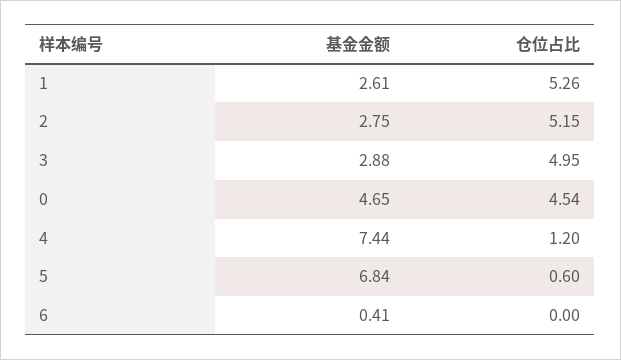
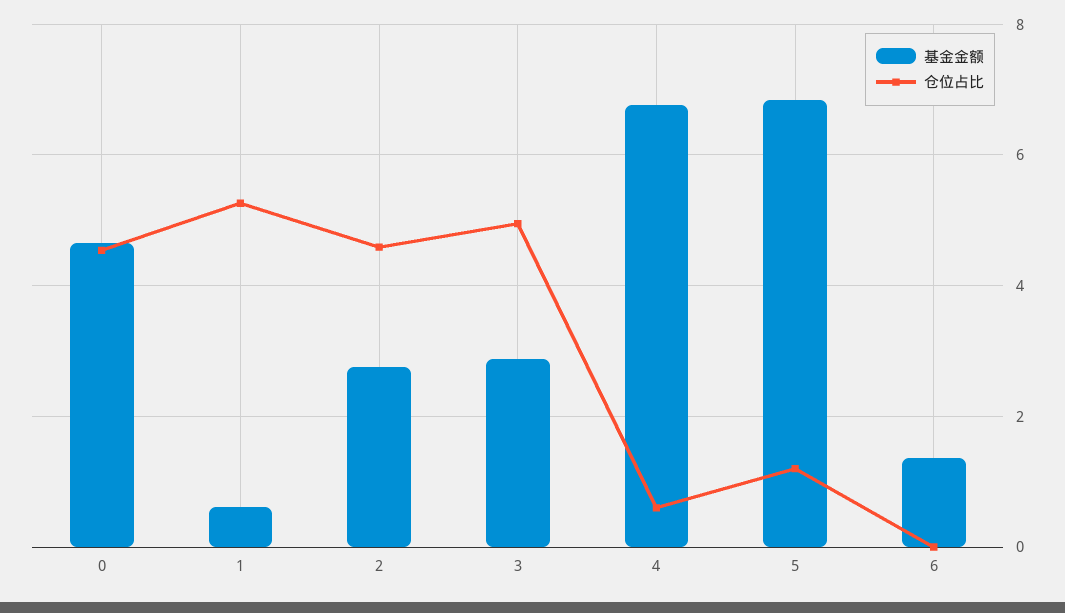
  {
    "基金金额": {
-     "1": 2.61,
+     "1": 0.6,
      "2": 2.75,
      "3": 2.88,
      "0": 4.65,
-     "4": 7.44,
+     "4": 6.8,
      "5": 6.84,
-     "6": 0.41
+     "6": 1.4
    },
    "仓位占比": {
      "1": 5.26,
-     "2": 5.15,
+     "2": 4.6,
      "3": 4.95,
      "0": 4.54,
-     "4": 1.2,
+     "4": 0.6,
-     "5": 0.6,
+     "5": 1.2,
      "6": 0
    }
  }

